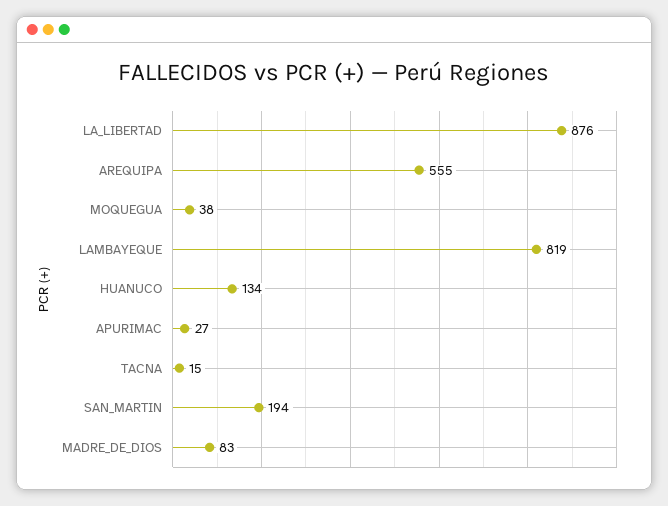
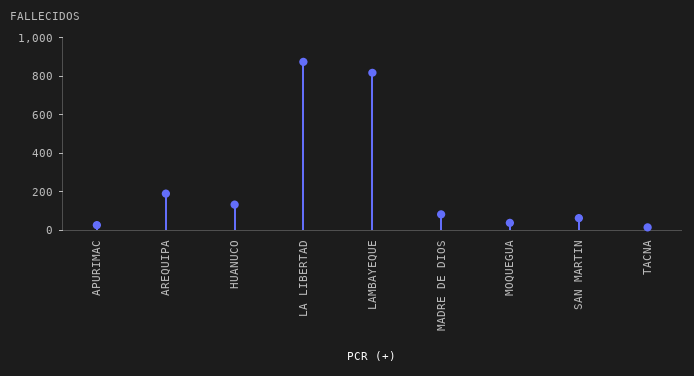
  {
    "LA_LIBERTAD": 876,
-   "AREQUIPA": 555,
+   "AREQUIPA": 200,
    "MOQUEGUA": 38,
    "LAMBAYEQUE": 819,
    "HUANUCO": 134,
    "APURIMAC": 27,
    "TACNA": 15,
-   "SAN_MARTIN": 194,
+   "SAN_MARTIN": 50,
    "MADRE_DE_DIOS": 83
  }

